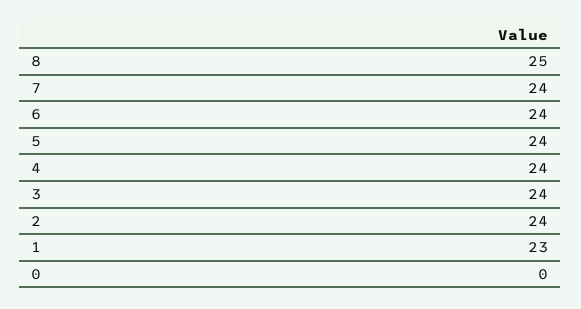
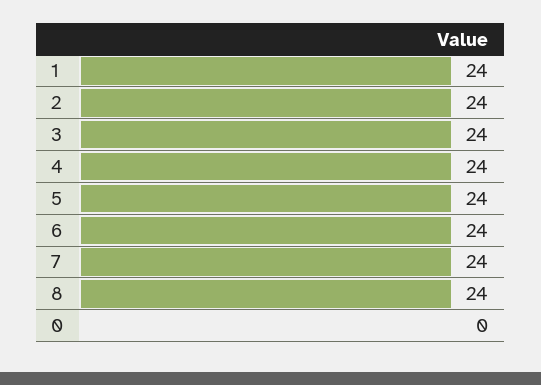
  {
-   "8": 25,
+   "8": 24,
    "7": 24,
    "6": 24,
    "5": 24,
    "4": 24,
    "3": 24,
    "2": 24,
-   "1": 23,
+   "1": 24,
    "0": 0
  }

